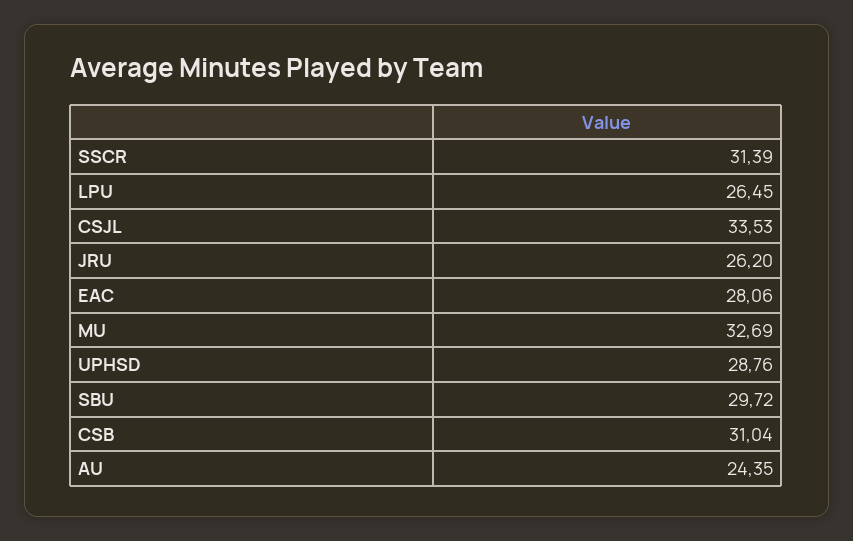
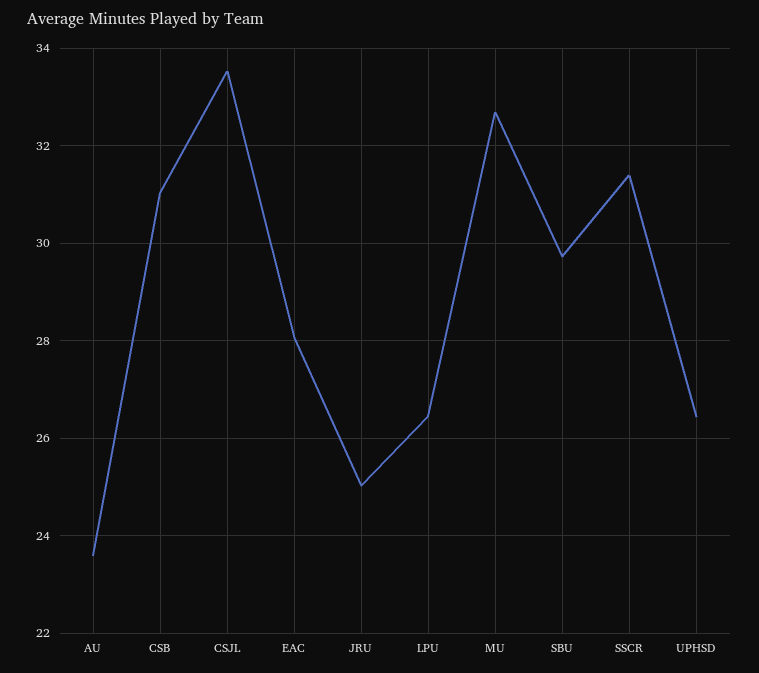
  {
    "SSCR": 31.39,
    "LPU": 26.45,
    "CSJL": 33.53,
-   "JRU": 26.2,
+   "JRU": 25,
    "EAC": 28.06,
    "MU": 32.69,
-   "UPHSD": 28.76,
+   "UPHSD": 26.4,
    "SBU": 29.72,
    "CSB": 31.04,
-   "AU": 24.35
+   "AU": 23.6
  }

